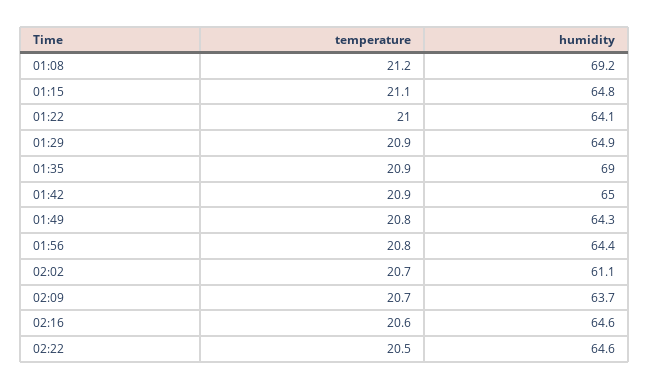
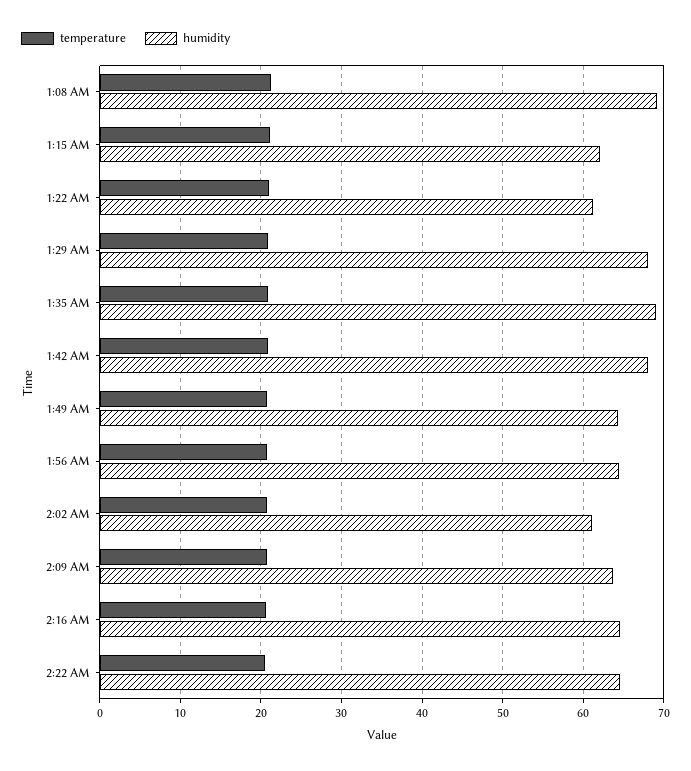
  {
    "temperature": {
      "01:08": 21.2,
      "01:15": 21.1,
      "01:22": 21,
      "01:29": 20.9,
      "01:35": 20.9,
      "01:42": 20.9,
      "01:49": 20.8,
      "01:56": 20.8,
      "02:02": 20.7,
      "02:09": 20.7,
      "02:16": 20.6,
      "02:22": 20.5
    },
    "humidity": {
      "01:08": 69.2,
-     "01:15": 64.8,
+     "01:15": 62,
-     "01:22": 64.1,
+     "01:22": 61,
-     "01:29": 64.9,
+     "01:29": 68,
      "01:35": 69,
-     "01:42": 65,
+     "01:42": 68,
      "01:49": 64.3,
      "01:56": 64.4,
      "02:02": 61.1,
      "02:09": 63.7,
      "02:16": 64.6,
      "02:22": 64.6
    }
  }

